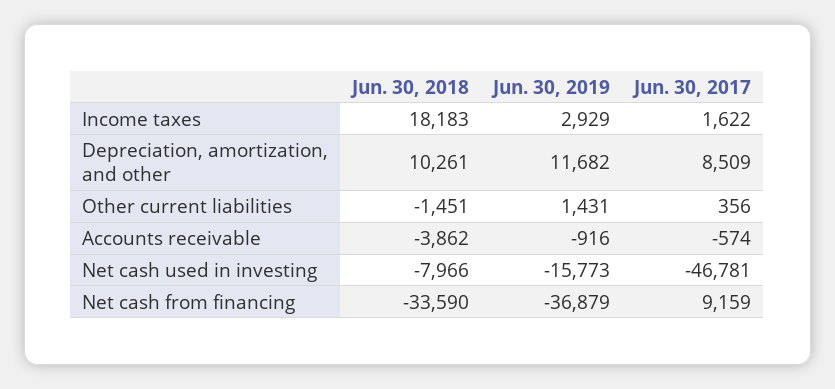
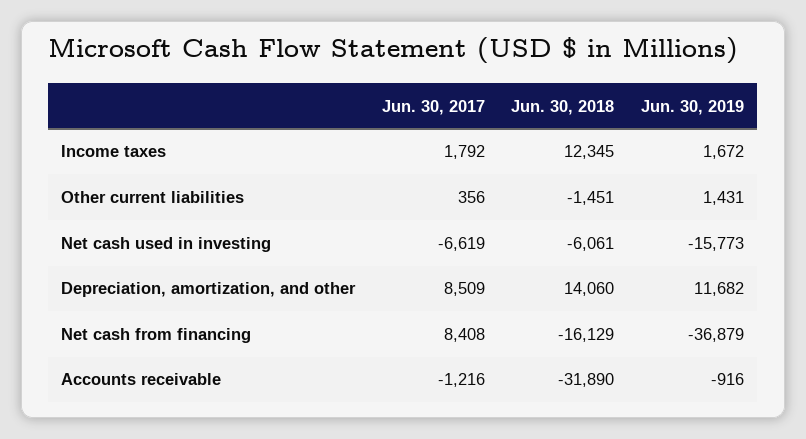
  {
    "Jun. 30, 2018": {
-     "Income taxes": 18183,
+     "Income taxes": 12345,
-     "Depreciation, amortization, and other": 10261,
+     "Depreciation, amortization, and other": 14060,
      "Other current liabilities": -1451,
-     "Accounts receivable": -3862,
+     "Accounts receivable": -31890,
-     "Net cash used in investing": -7966,
+     "Net cash used in investing": -6061,
-     "Net cash from financing": -33590
+     "Net cash from financing": -16129
    },
    "Jun. 30, 2019": {
-     "Income taxes": 2929,
+     "Income taxes": 1672,
      "Depreciation, amortization, and other": 11682,
      "Other current liabilities": 1431,
      "Accounts receivable": -916,
      "Net cash used in investing": -15773,
      "Net cash from financing": -36879
    },
    "Jun. 30, 2017": {
-     "Income taxes": 1622,
+     "Income taxes": 1792,
      "Depreciation, amortization, and other": 8509,
      "Other current liabilities": 356,
-     "Accounts receivable": -574,
+     "Accounts receivable": -1216,
-     "Net cash used in investing": -46781,
+     "Net cash used in investing": -6619,
-     "Net cash from financing": 9159
+     "Net cash from financing": 8408
    }
  }

